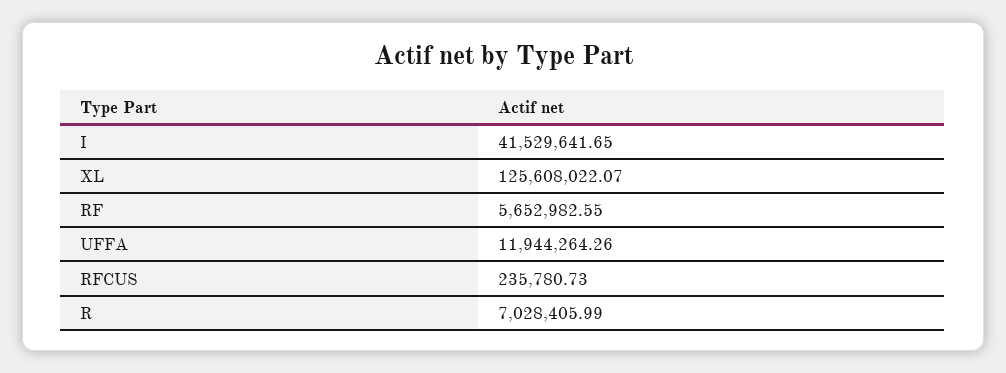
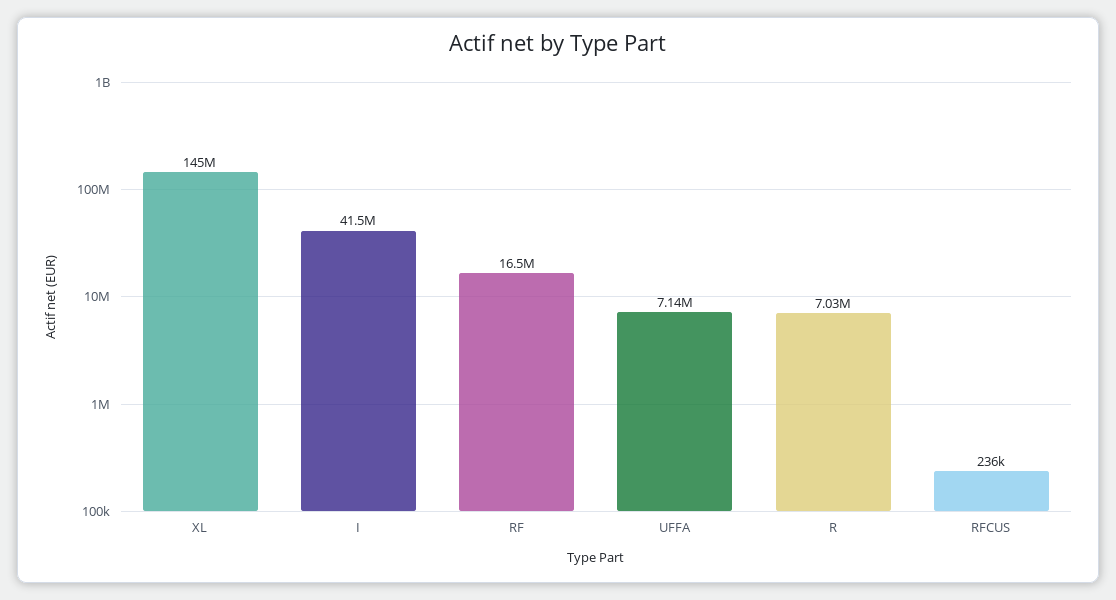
  {
    "I": 41529641.65,
-   "XL": 125608022.07,
+   "XL": 145000000,
-   "RF": 5652982.55,
+   "RF": 16500000,
-   "UFFA": 11944264.26,
+   "UFFA": 7140000,
    "RFCUS": 235780.73,
    "R": 7028405.99
  }

